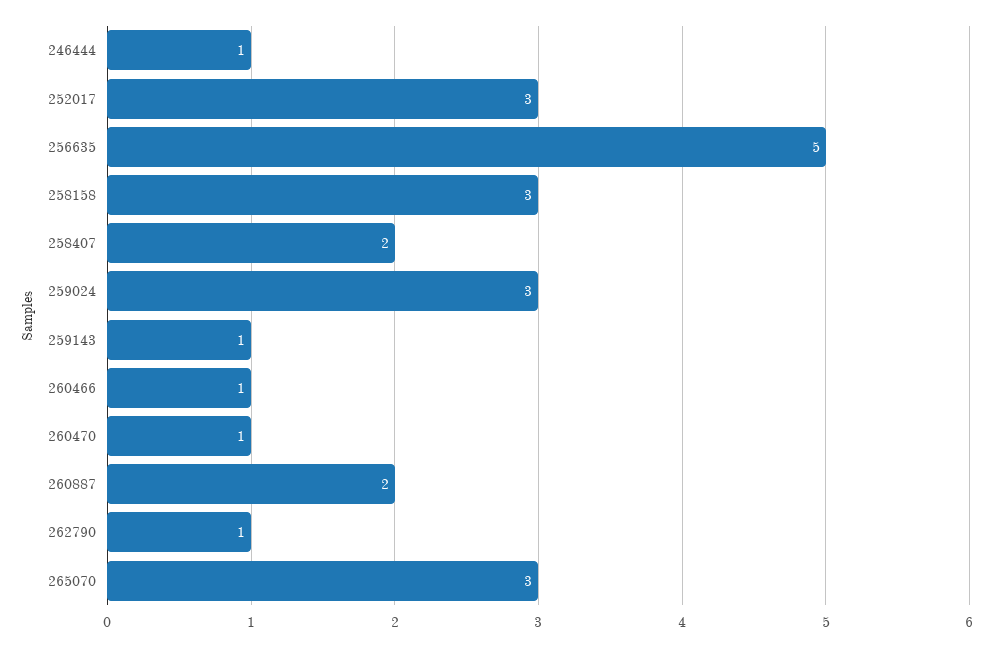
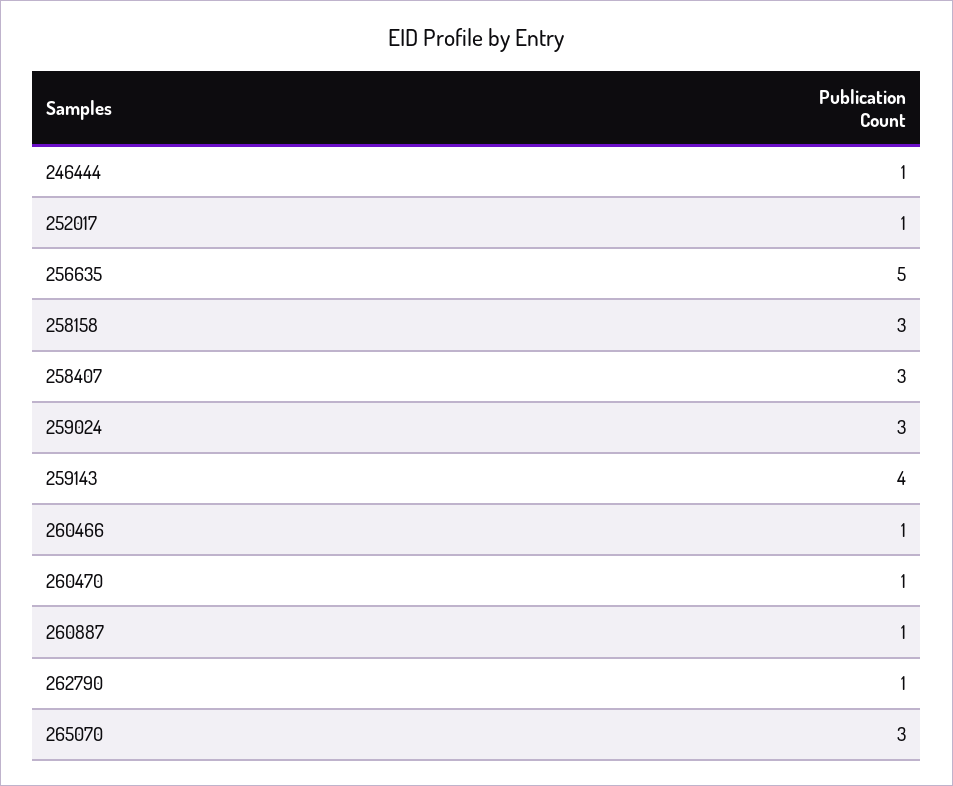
  {
    "246444": 1,
-   "252017": 3,
+   "252017": 1,
    "256635": 5,
    "258158": 3,
-   "258407": 2,
+   "258407": 3,
    "259024": 3,
-   "259143": 1,
+   "259143": 4,
    "260466": 1,
    "260470": 1,
-   "260887": 2,
+   "260887": 1,
    "262790": 1,
    "265070": 3
  }

